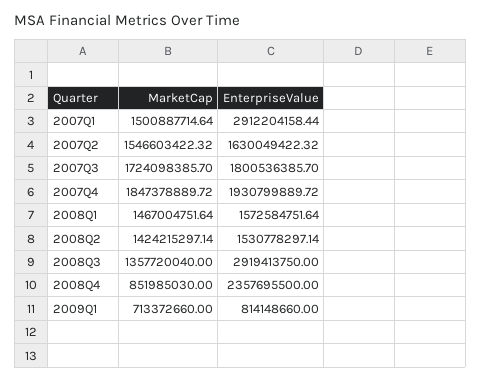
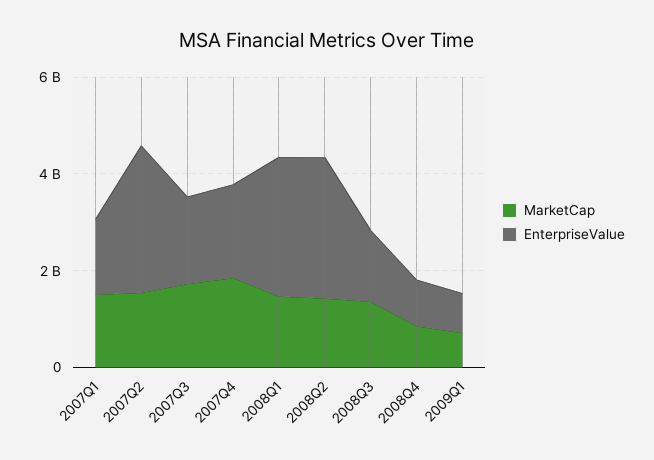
  {
    "MarketCap": {
      "2007Q1": 1500887714.64,
      "2007Q2": 1546603422.32,
      "2007Q3": 1724098385.7,
      "2007Q4": 1847378889.72,
      "2008Q1": 1467004751.64,
      "2008Q2": 1424215297.14,
      "2008Q3": 1357720040,
      "2008Q4": 851985030,
      "2009Q1": 713372660
    },
    "EnterpriseValue": {
-     "2007Q1": 2912204158.44,
+     "2007Q1": 1500000000,
-     "2007Q2": 1630049422.32,
+     "2007Q2": 3000000000,
      "2007Q3": 1800536385.7,
      "2007Q4": 1930799889.72,
-     "2008Q1": 1572584751.64,
+     "2008Q1": 3000000000,
-     "2008Q2": 1530778297.14,
+     "2008Q2": 3000000000,
-     "2008Q3": 2919413750,
+     "2008Q3": 1500000000,
-     "2008Q4": 2357695500,
+     "2008Q4": 1000000000,
      "2009Q1": 814148660
    }
  }

